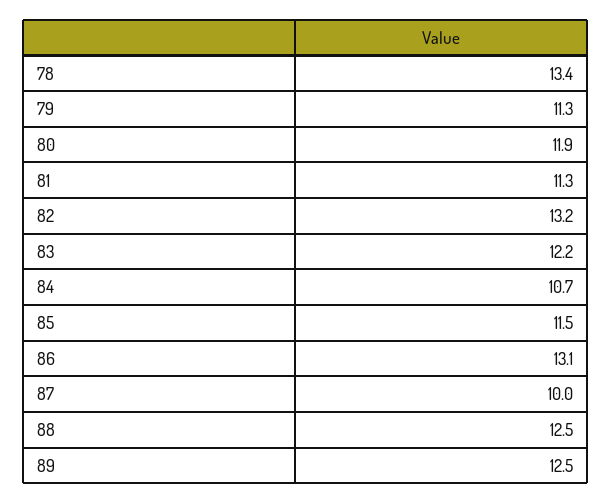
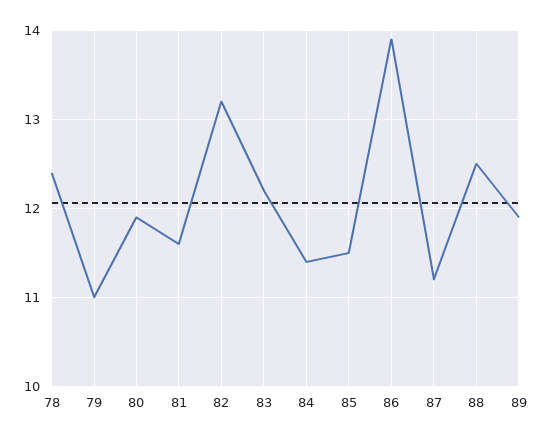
  {
-   "78": 13.4,
+   "78": 12.4,
-   "79": 11.3,
+   "79": 11,
    "80": 11.9,
-   "81": 11.3,
+   "81": 11.6,
    "82": 13.2,
    "83": 12.2,
-   "84": 10.7,
+   "84": 11.4,
    "85": 11.5,
-   "86": 13.1,
+   "86": 13.9,
-   "87": 10,
+   "87": 11.2,
    "88": 12.5,
-   "89": 12.5
+   "89": 11.9
  }

